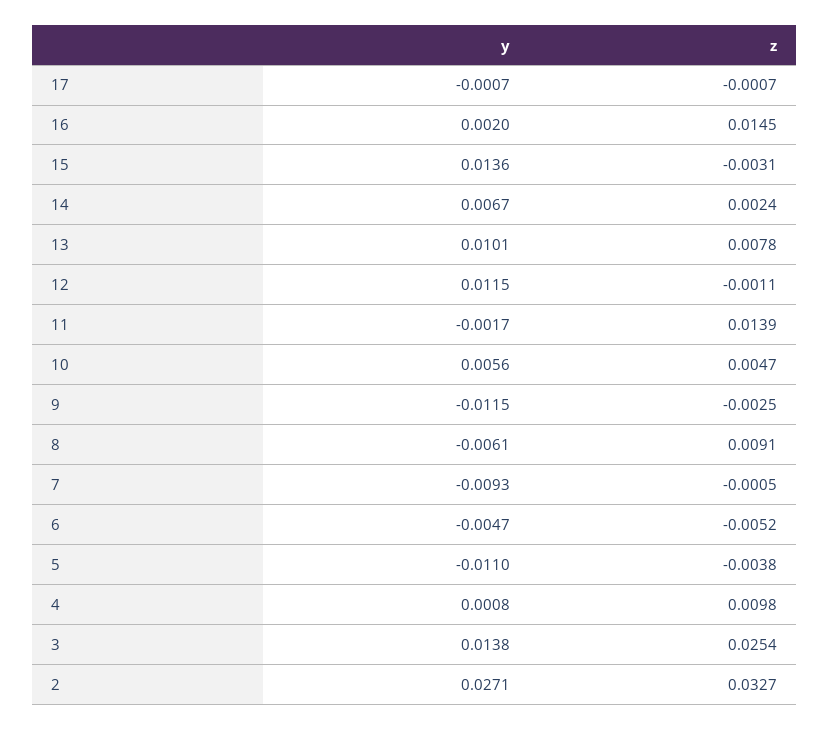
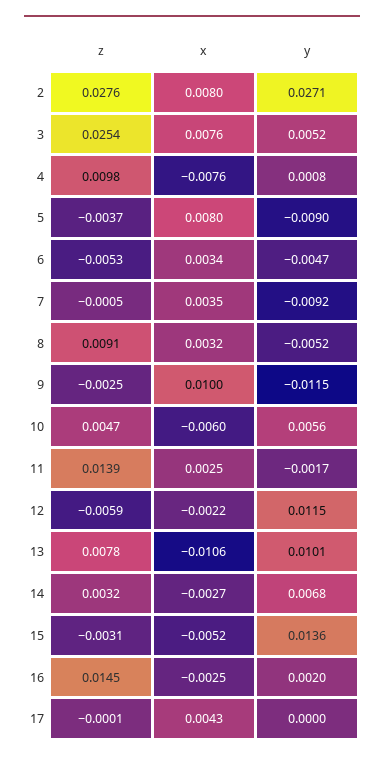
  {
    "y": {
-     "17": -0.0007,
+     "17": 0,
      "16": 0.002,
      "15": 0.0136,
-     "14": 0.0067,
+     "14": 0.0068,
      "13": 0.0101,
      "12": 0.0115,
      "11": -0.0017,
      "10": 0.0056,
      "9": -0.0115,
-     "8": -0.0061,
+     "8": -0.0052,
-     "7": -0.0093,
+     "7": -0.0092,
      "6": -0.0047,
-     "5": -0.011,
+     "5": -0.009,
      "4": 0.0008,
-     "3": 0.0138,
+     "3": 0.0052,
      "2": 0.0271
    },
    "z": {
-     "17": -0.0007,
+     "17": -0.0001,
      "16": 0.0145,
      "15": -0.0031,
-     "14": 0.0024,
+     "14": 0.0032,
      "13": 0.0078,
-     "12": -0.0011,
+     "12": -0.0059,
      "11": 0.0139,
      "10": 0.0047,
      "9": -0.0025,
      "8": 0.0091,
      "7": -0.0005,
-     "6": -0.0052,
+     "6": -0.0053,
-     "5": -0.0038,
+     "5": -0.0037,
      "4": 0.0098,
      "3": 0.0254,
-     "2": 0.0327
+     "2": 0.0276
-   }
+   },
+   "x": {
+     "2": 0.008,
+     "3": 0.0076,
+     "4": -0.0076,
+     "5": 0.008,
+     "6": 0.0034,
+     "7": 0.0035,
+     "8": 0.0032,
+     "9": 0.01,
+     "10": -0.006,
+     "11": 0.0025,
+     "12": -0.0022,
+     "13": -0.0106,
+     "14": -0.0027,
+     "15": -0.0052,
+     "16": -0.0025,
+     "17": 0.0043
+   }
  }

